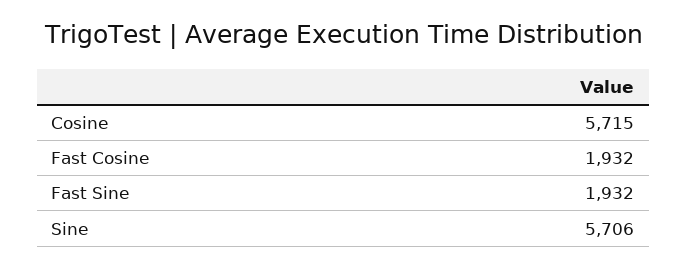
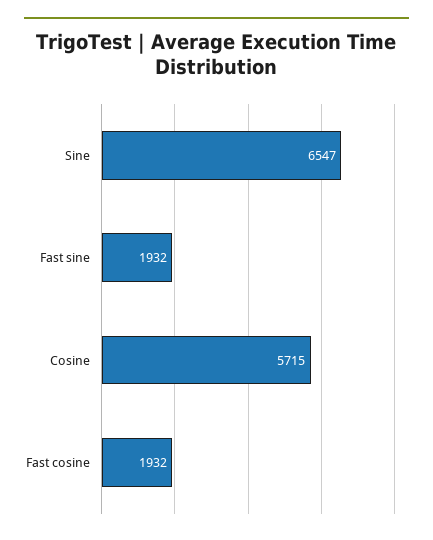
  {
    "Cosine": 5715,
    "Fast Cosine": 1932,
    "Fast Sine": 1932,
-   "Sine": 5706
+   "Sine": 6547
  }

